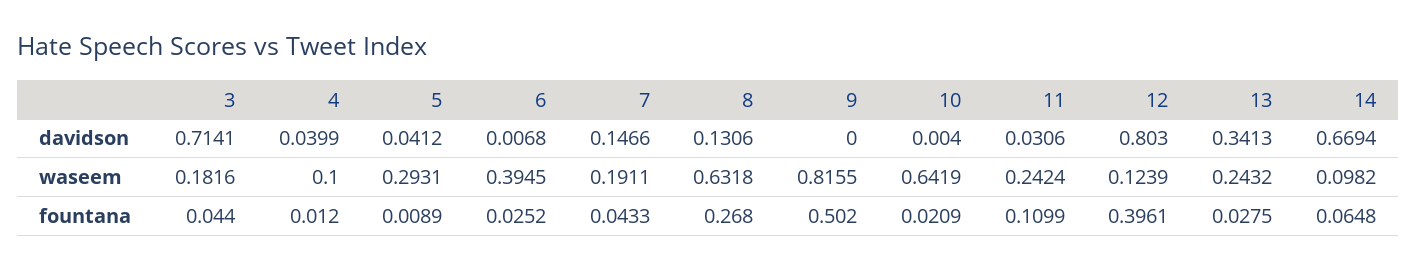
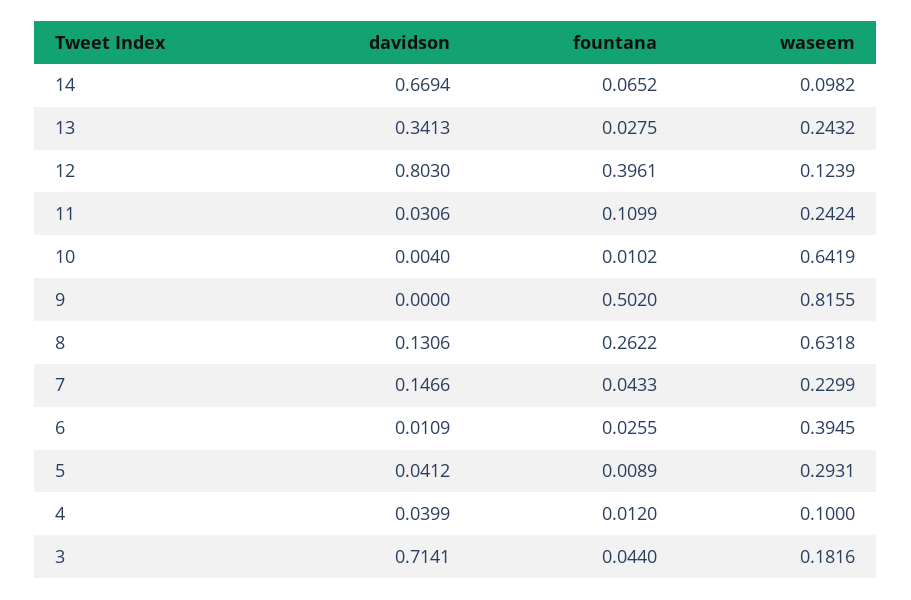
  {
    "3": {
      "davidson": 0.7141,
      "waseem": 0.1816,
      "fountana": 0.044
    },
    "4": {
      "davidson": 0.0399,
      "waseem": 0.1,
      "fountana": 0.012
    },
    "5": {
      "davidson": 0.0412,
      "waseem": 0.2931,
      "fountana": 0.0089
    },
    "6": {
-     "davidson": 0.0068,
+     "davidson": 0.0109,
      "waseem": 0.3945,
-     "fountana": 0.0252
+     "fountana": 0.0255
    },
    "7": {
      "davidson": 0.1466,
-     "waseem": 0.1911,
+     "waseem": 0.2299,
      "fountana": 0.0433
    },
    "8": {
      "davidson": 0.1306,
      "waseem": 0.6318,
-     "fountana": 0.268
+     "fountana": 0.2622
    },
    "9": {
      "davidson": 0,
      "waseem": 0.8155,
      "fountana": 0.502
    },
    "10": {
      "davidson": 0.004,
      "waseem": 0.6419,
-     "fountana": 0.0209
+     "fountana": 0.0102
    },
    "11": {
      "davidson": 0.0306,
      "waseem": 0.2424,
      "fountana": 0.1099
    },
    "12": {
      "davidson": 0.803,
      "waseem": 0.1239,
      "fountana": 0.3961
    },
    "13": {
      "davidson": 0.3413,
      "waseem": 0.2432,
      "fountana": 0.0275
    },
    "14": {
      "davidson": 0.6694,
      "waseem": 0.0982,
-     "fountana": 0.0648
+     "fountana": 0.0652
    }
  }

